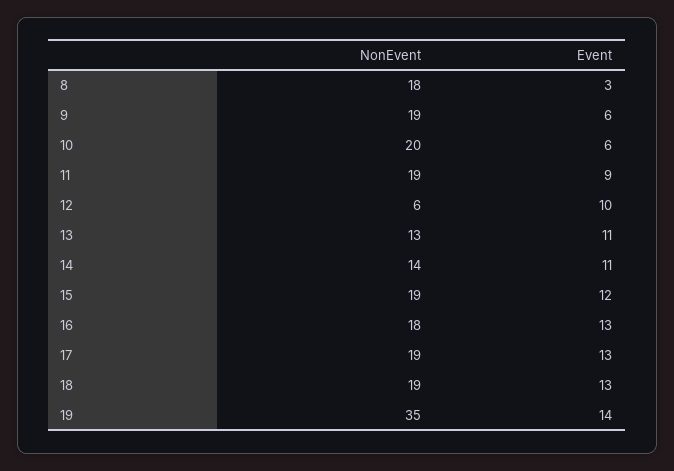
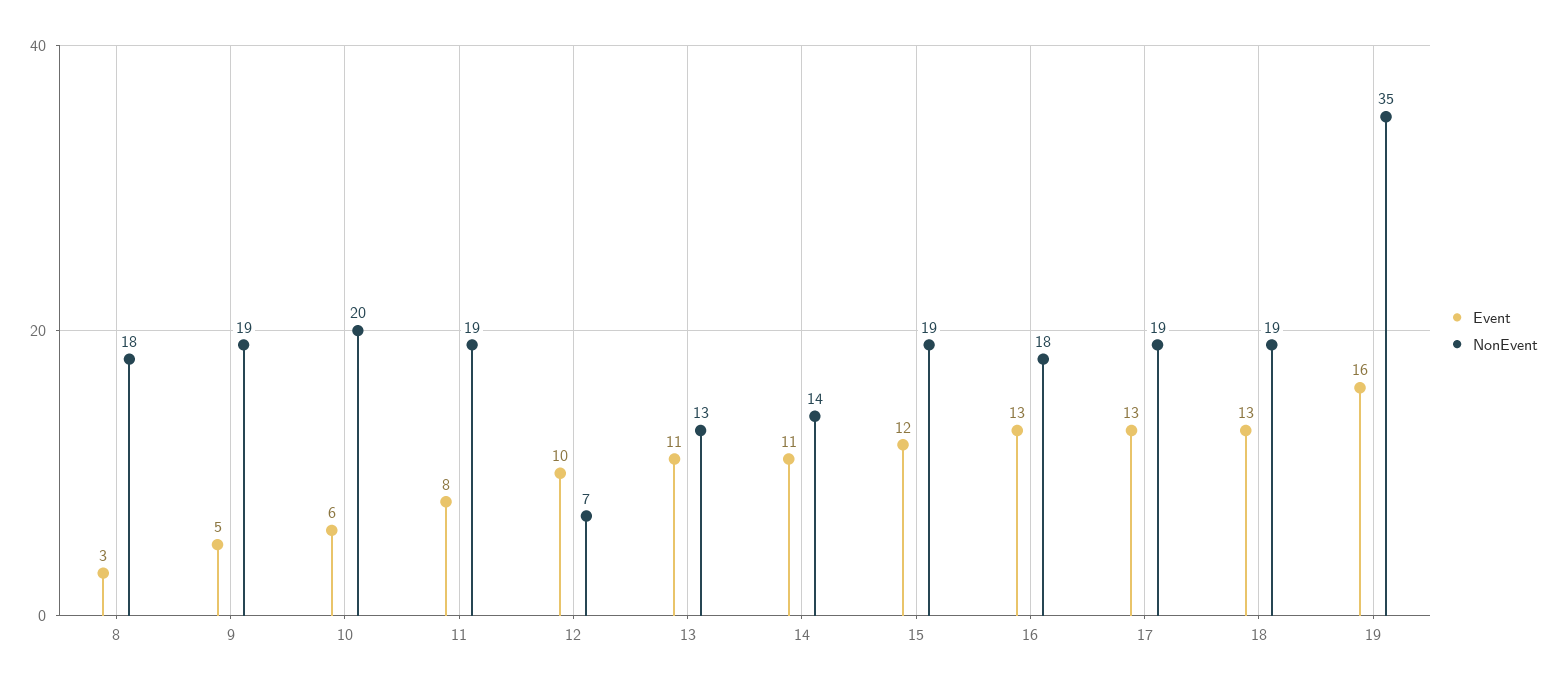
  {
    "NonEvent": {
      "8": 18,
      "9": 19,
      "10": 20,
      "11": 19,
-     "12": 6,
+     "12": 7,
      "13": 13,
      "14": 14,
      "15": 19,
      "16": 18,
      "17": 19,
      "18": 19,
      "19": 35
    },
    "Event": {
      "8": 3,
-     "9": 6,
+     "9": 5,
      "10": 6,
-     "11": 9,
+     "11": 8,
      "12": 10,
      "13": 11,
      "14": 11,
      "15": 12,
      "16": 13,
      "17": 13,
      "18": 13,
-     "19": 14
+     "19": 16
    }
  }

